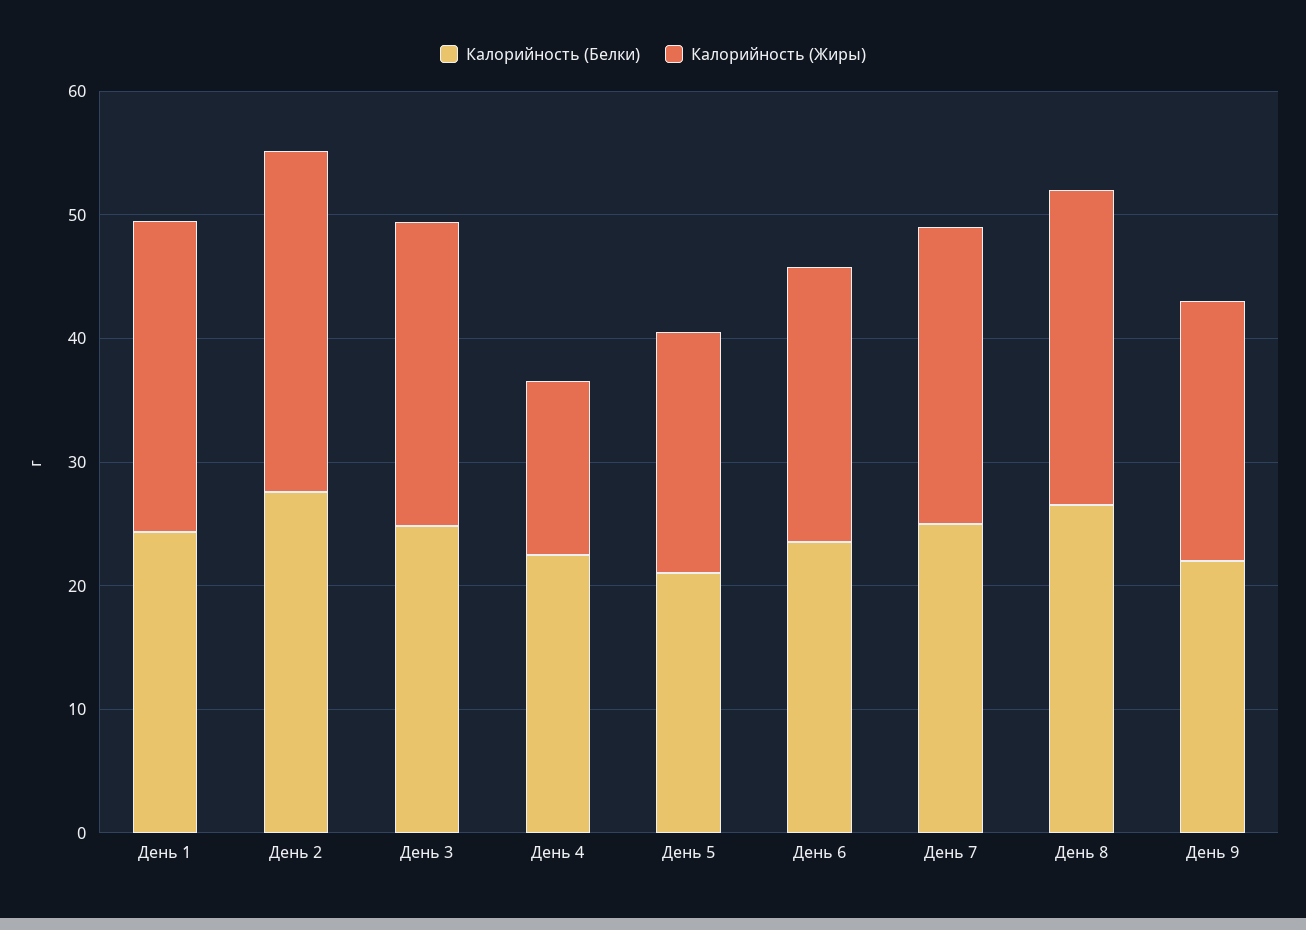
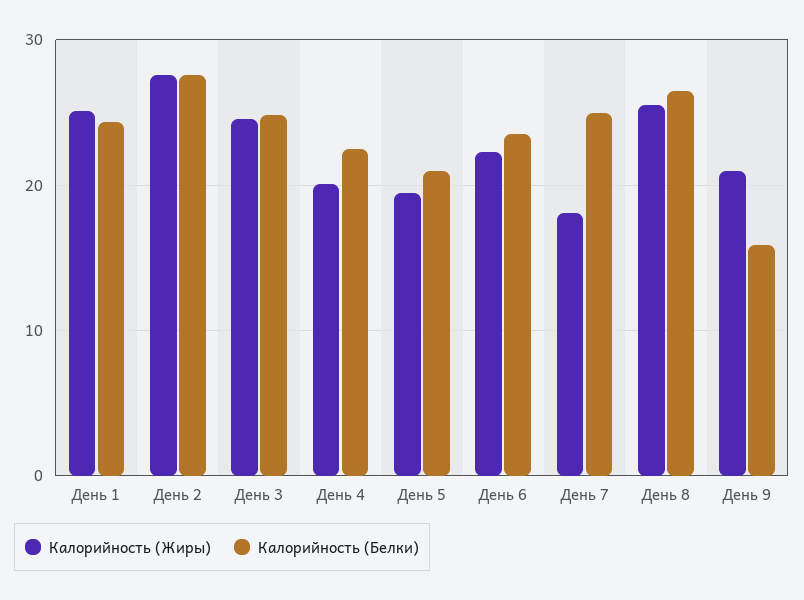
  {
    "Калорийность (Белки)": {
      "День 1": 24,
      "День 2": 28,
      "День 3": 25,
      "День 4": 23,
      "День 5": 21,
      "День 6": 24,
      "День 7": 25,
      "День 8": 27,
-     "День 9": 22
+     "День 9": 16
    },
    "Калорийность (Жиры)": {
      "День 1": 25,
      "День 2": 28,
      "День 3": 25,
-     "День 4": 14,
+     "День 4": 20,
      "День 5": 20,
      "День 6": 22,
-     "День 7": 24,
+     "День 7": 18,
      "День 8": 26,
      "День 9": 21
    }
  }

